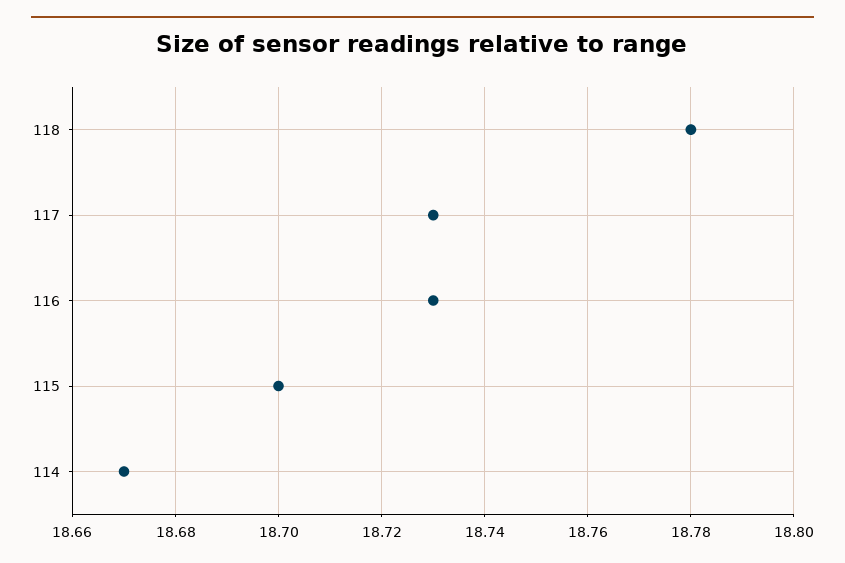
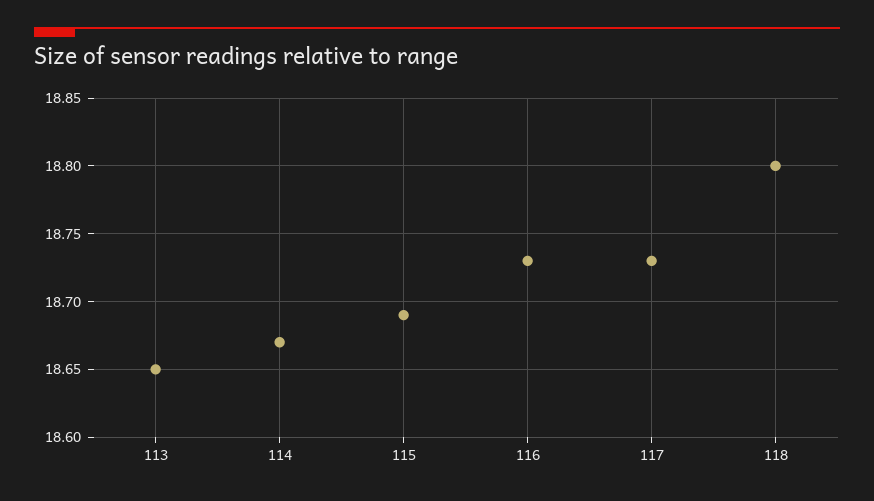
  {
-   "118": 18.78,
+   "118": 18.8,
    "117": 18.73,
    "116": 18.73,
-   "115": 18.7,
+   "115": 18.69,
-   "114": 18.67
+   "114": 18.67,
+   "113": 18.65
  }

